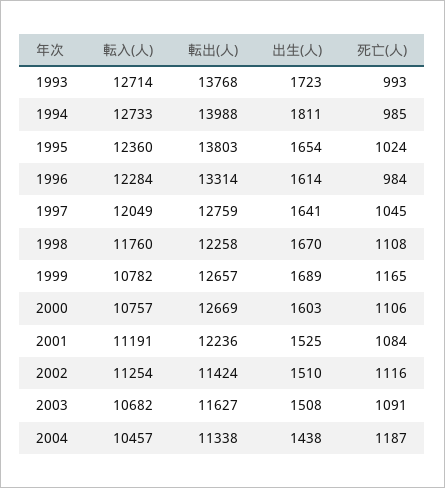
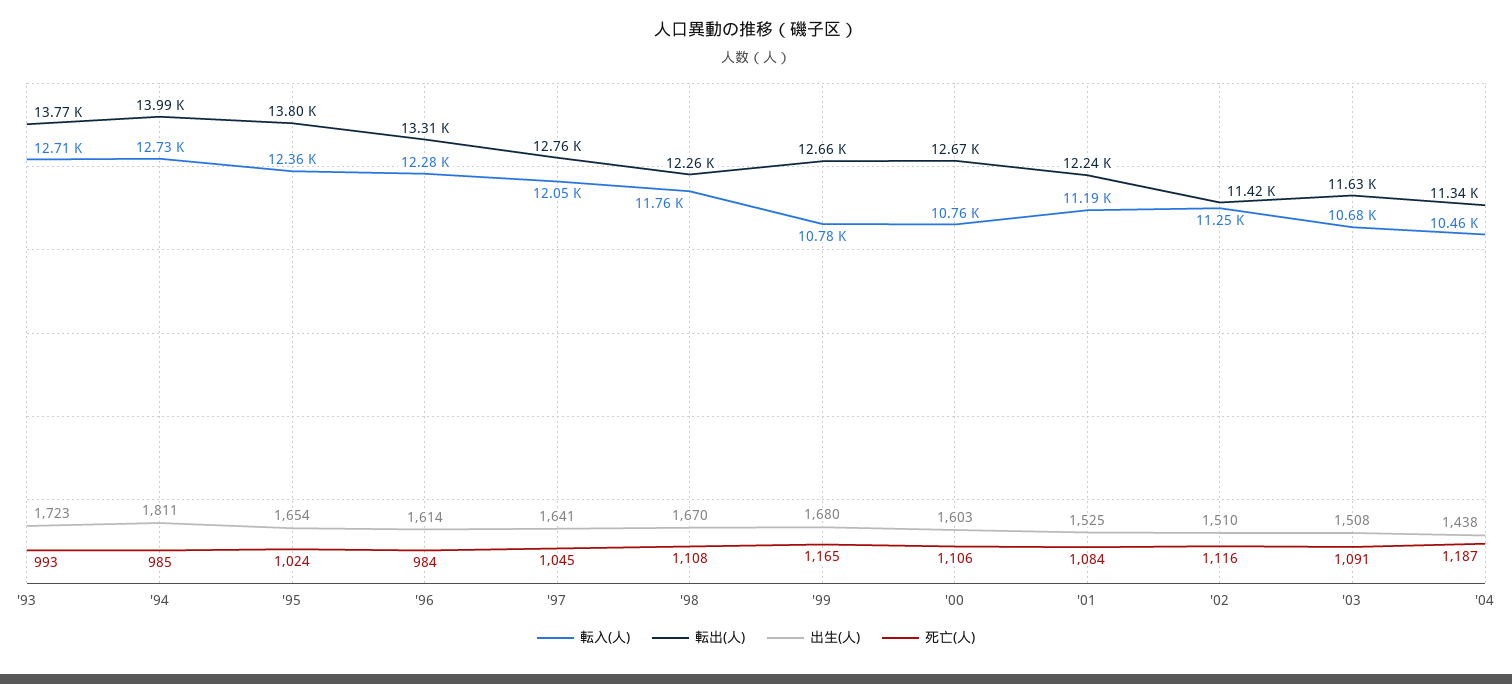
  {
    "転入(人)": {
      "1993": 12714,
      "1994": 12733,
      "1995": 12360,
      "1996": 12284,
      "1997": 12049,
      "1998": 11760,
      "1999": 10782,
      "2000": 10757,
      "2001": 11191,
      "2002": 11254,
      "2003": 10682,
      "2004": 10457
    },
    "転出(人)": {
      "1993": 13768,
      "1994": 13988,
      "1995": 13803,
      "1996": 13314,
      "1997": 12759,
      "1998": 12258,
      "1999": 12657,
      "2000": 12669,
      "2001": 12236,
      "2002": 11424,
      "2003": 11627,
      "2004": 11338
    },
    "出生(人)": {
      "1993": 1723,
      "1994": 1811,
      "1995": 1654,
      "1996": 1614,
      "1997": 1641,
      "1998": 1670,
-     "1999": 1689,
+     "1999": 1680,
      "2000": 1603,
      "2001": 1525,
      "2002": 1510,
      "2003": 1508,
      "2004": 1438
    },
    "死亡(人)": {
      "1993": 993,
      "1994": 985,
      "1995": 1024,
      "1996": 984,
      "1997": 1045,
      "1998": 1108,
      "1999": 1165,
      "2000": 1106,
      "2001": 1084,
      "2002": 1116,
      "2003": 1091,
      "2004": 1187
    }
  }

